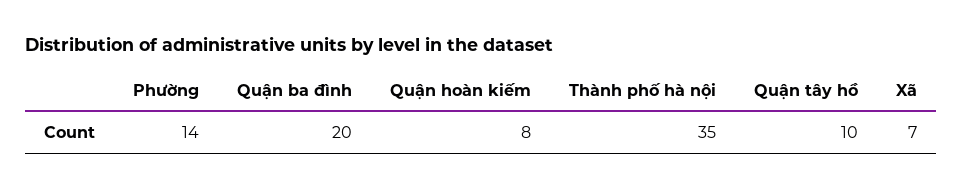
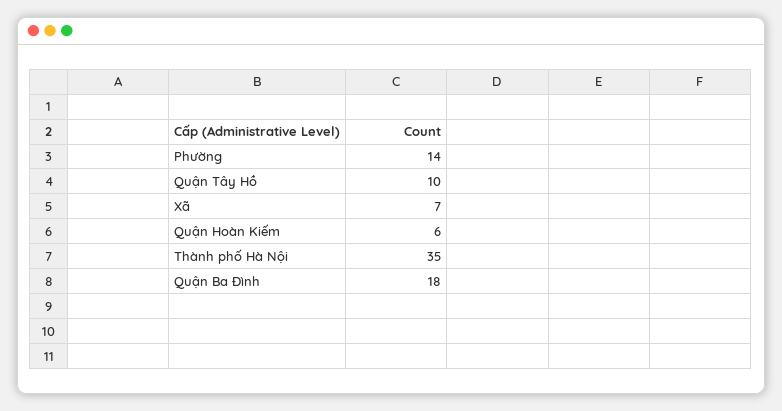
  {
    "Phường": 14,
-   "Quận ba đình": 20,
+   "Quận ba đình": 18,
-   "Quận hoàn kiếm": 8,
+   "Quận hoàn kiếm": 6,
    "Thành phố hà nội": 35,
    "Quận tây hồ": 10,
    "Xã": 7
  }

